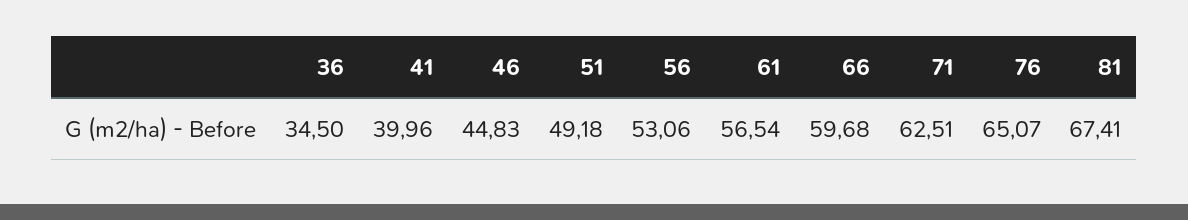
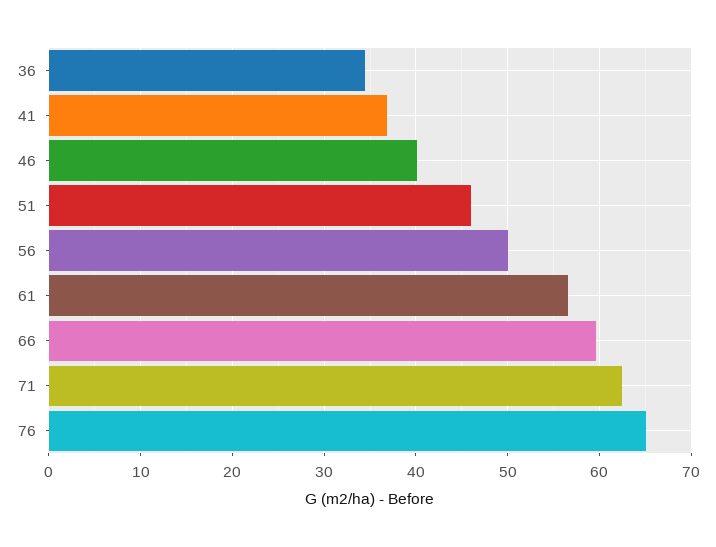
  {
    "36": 34.5,
-   "41": 39.96,
+   "41": 37,
-   "46": 44.83,
+   "46": 40,
-   "51": 49.18,
+   "51": 46,
-   "56": 53.06,
+   "56": 50,
    "61": 56.54,
    "66": 59.68,
    "71": 62.51,
-   "76": 65.07,
+   "76": 65.07
-   "81": 67.41
  }

